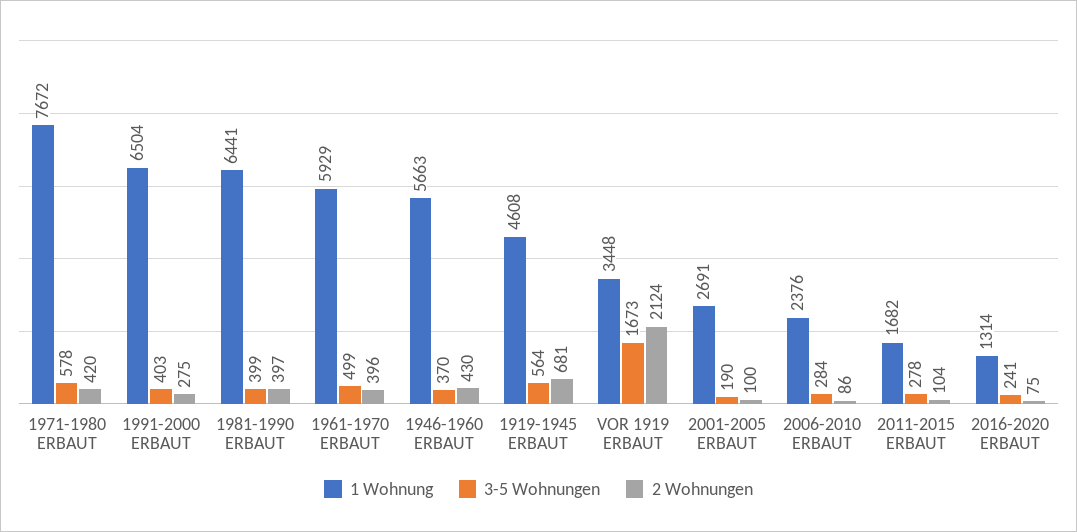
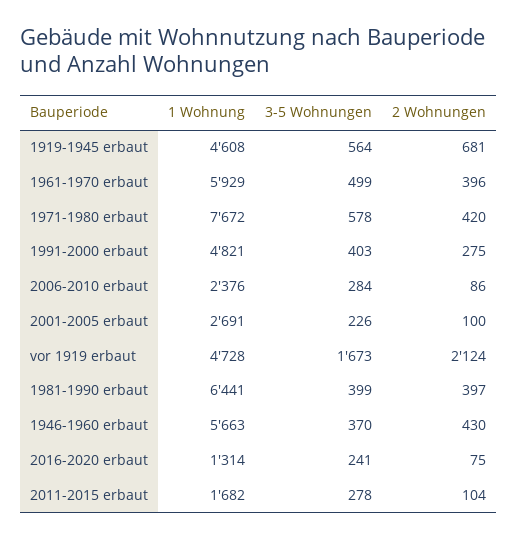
  {
    "1 Wohnung": {
      "1971-1980 ERBAUT": 7672,
-     "1991-2000 ERBAUT": 6504,
+     "1991-2000 ERBAUT": 4821,
      "1981-1990 ERBAUT": 6441,
      "1961-1970 ERBAUT": 5929,
      "1946-1960 ERBAUT": 5663,
      "1919-1945 ERBAUT": 4608,
-     "VOR 1919 ERBAUT": 3448,
+     "VOR 1919 ERBAUT": 4728,
      "2001-2005 ERBAUT": 2691,
      "2006-2010 ERBAUT": 2376,
      "2011-2015 ERBAUT": 1682,
      "2016-2020 ERBAUT": 1314
    },
    "3-5 Wohnungen": {
      "1971-1980 ERBAUT": 578,
      "1991-2000 ERBAUT": 403,
      "1981-1990 ERBAUT": 399,
      "1961-1970 ERBAUT": 499,
      "1946-1960 ERBAUT": 370,
      "1919-1945 ERBAUT": 564,
      "VOR 1919 ERBAUT": 1673,
-     "2001-2005 ERBAUT": 190,
+     "2001-2005 ERBAUT": 226,
      "2006-2010 ERBAUT": 284,
      "2011-2015 ERBAUT": 278,
      "2016-2020 ERBAUT": 241
    },
    "2 Wohnungen": {
      "1971-1980 ERBAUT": 420,
      "1991-2000 ERBAUT": 275,
      "1981-1990 ERBAUT": 397,
      "1961-1970 ERBAUT": 396,
      "1946-1960 ERBAUT": 430,
      "1919-1945 ERBAUT": 681,
      "VOR 1919 ERBAUT": 2124,
      "2001-2005 ERBAUT": 100,
      "2006-2010 ERBAUT": 86,
      "2011-2015 ERBAUT": 104,
      "2016-2020 ERBAUT": 75
    }
  }

